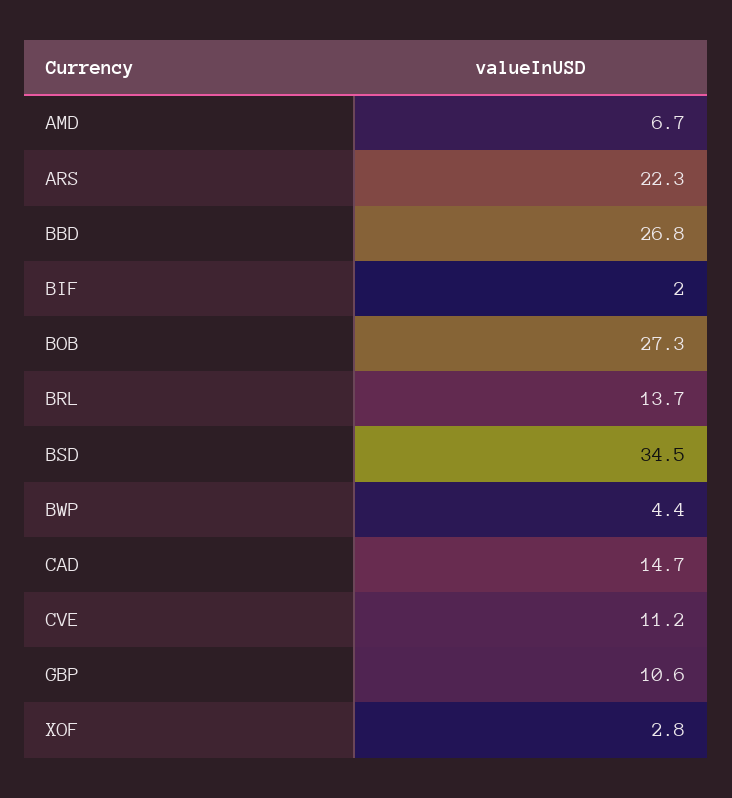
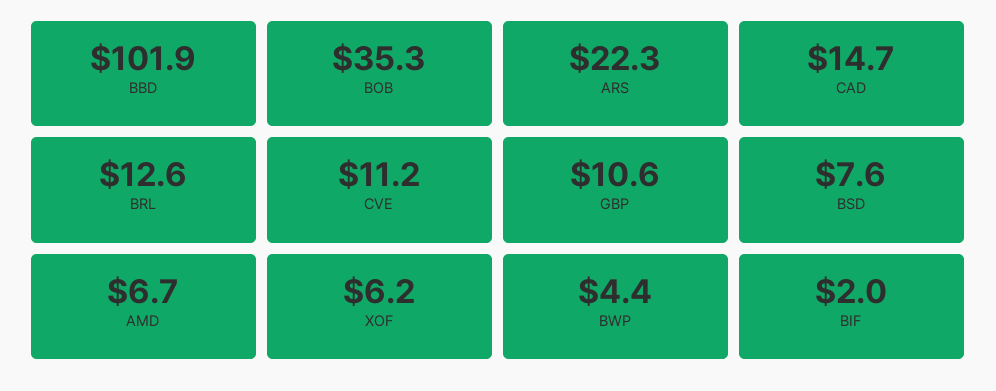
  {
    "AMD": 6.7,
    "ARS": 22.3,
-   "BBD": 26.8,
+   "BBD": 101.9,
    "BIF": 2,
-   "BOB": 27.3,
+   "BOB": 35.3,
-   "BRL": 13.7,
+   "BRL": 12.6,
-   "BSD": 34.5,
+   "BSD": 7.6,
    "BWP": 4.4,
    "CAD": 14.7,
    "CVE": 11.2,
    "GBP": 10.6,
-   "XOF": 2.8
+   "XOF": 6.2
  }

